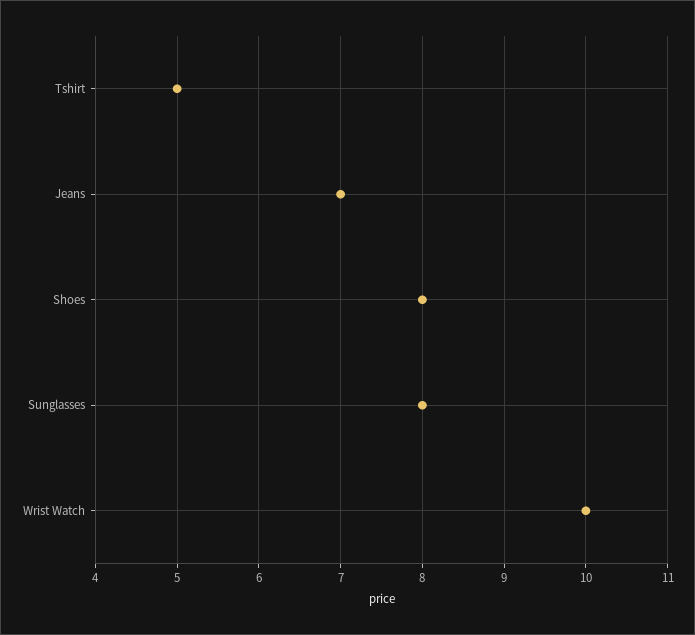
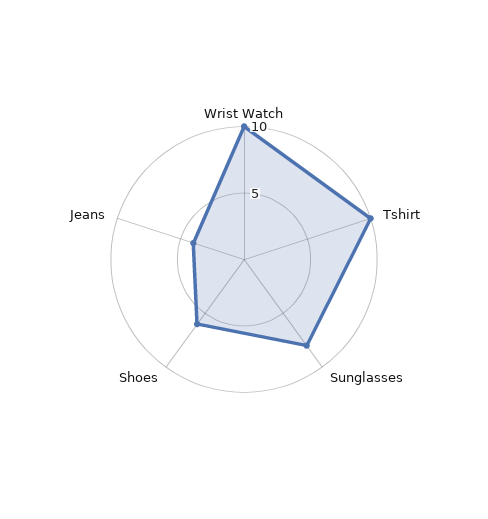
  {
-   "Tshirt": 5,
+   "Tshirt": 10,
-   "Jeans": 7,
+   "Jeans": 4,
-   "Shoes": 8,
+   "Shoes": 6,
    "Sunglasses": 8,
    "Wrist Watch": 10
  }

